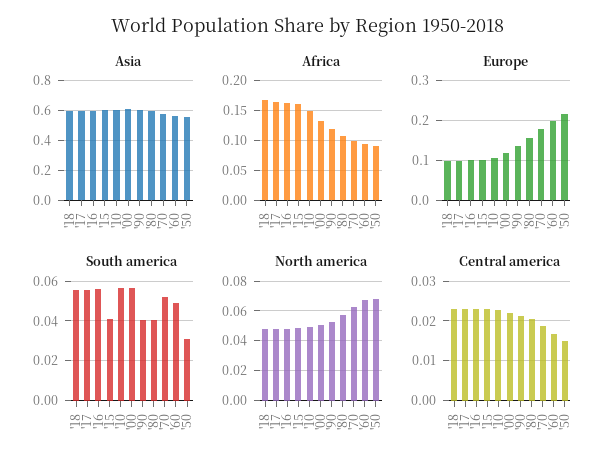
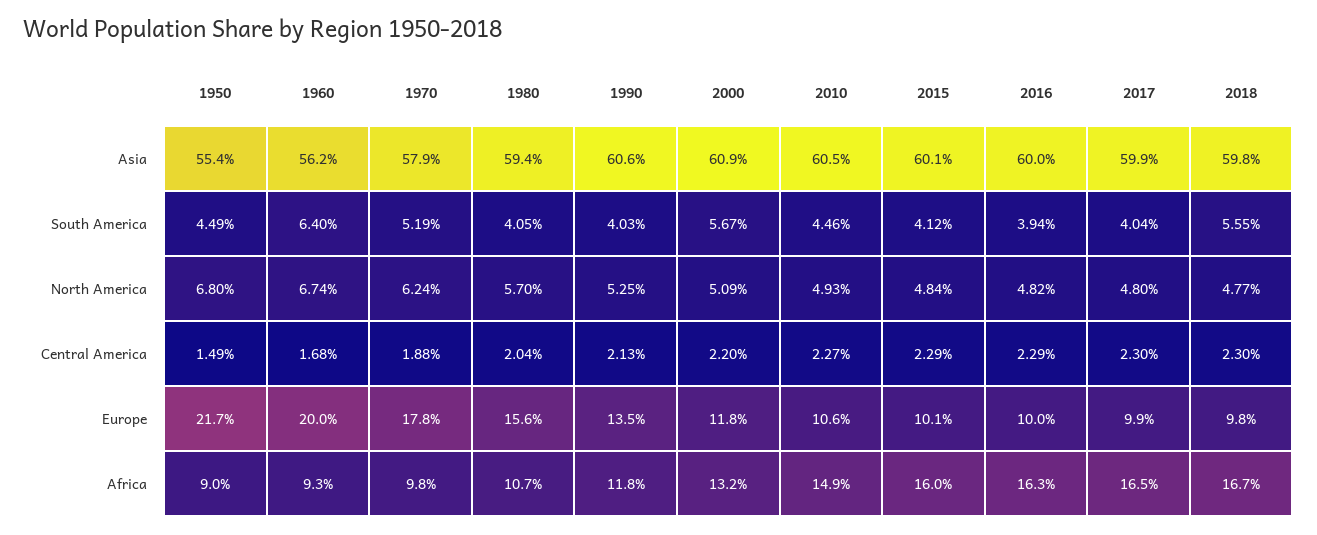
  {
    "Asia": {
      "'18": 0.598,
      "'17": 0.599,
      "'16": 0.6,
      "'15": 0.601,
      "'10": 0.605,
      "'00": 0.609,
      "'90": 0.606,
      "'80": 0.594,
      "'70": 0.579,
      "'60": 0.562,
      "'50": 0.554
    },
    "Africa": {
      "'18": 0.167,
      "'17": 0.165,
      "'16": 0.163,
      "'15": 0.16,
      "'10": 0.149,
      "'00": 0.132,
      "'90": 0.118,
      "'80": 0.107,
      "'70": 0.098,
      "'60": 0.093,
      "'50": 0.09
    },
    "Europe": {
      "'18": 0.098,
      "'17": 0.099,
      "'16": 0.1,
      "'15": 0.101,
      "'10": 0.106,
      "'00": 0.118,
      "'90": 0.135,
      "'80": 0.156,
      "'70": 0.178,
      "'60": 0.2,
      "'50": 0.217
    },
    "South america": {
      "'18": 0.0555,
-     "'17": 0.055,
+     "'17": 0.0404,
-     "'16": 0.055,
+     "'16": 0.0394,
      "'15": 0.0412,
-     "'10": 0.055,
+     "'10": 0.0446,
      "'00": 0.0567,
      "'90": 0.0403,
      "'80": 0.0405,
      "'70": 0.0519,
-     "'60": 0.05,
+     "'60": 0.064,
-     "'50": 0.03
+     "'50": 0.0449
    },
    "North america": {
      "'18": 0.0477,
      "'17": 0.048,
      "'16": 0.0482,
      "'15": 0.0484,
      "'10": 0.0493,
      "'00": 0.0509,
      "'90": 0.0525,
      "'80": 0.057,
      "'70": 0.0624,
      "'60": 0.0674,
      "'50": 0.068
    },
    "Central america": {
      "'18": 0.023,
      "'17": 0.023,
      "'16": 0.0229,
      "'15": 0.0229,
      "'10": 0.0227,
      "'00": 0.022,
      "'90": 0.0213,
      "'80": 0.0204,
      "'70": 0.0188,
      "'60": 0.0168,
      "'50": 0.0149
    }
  }

